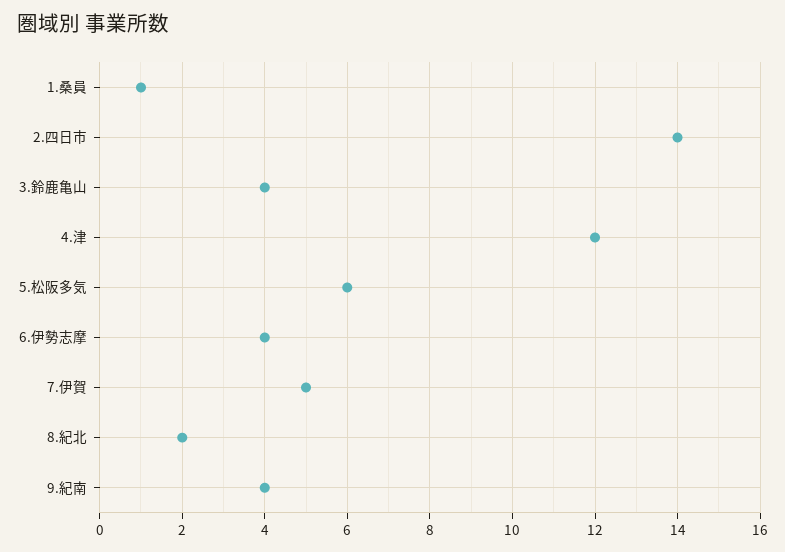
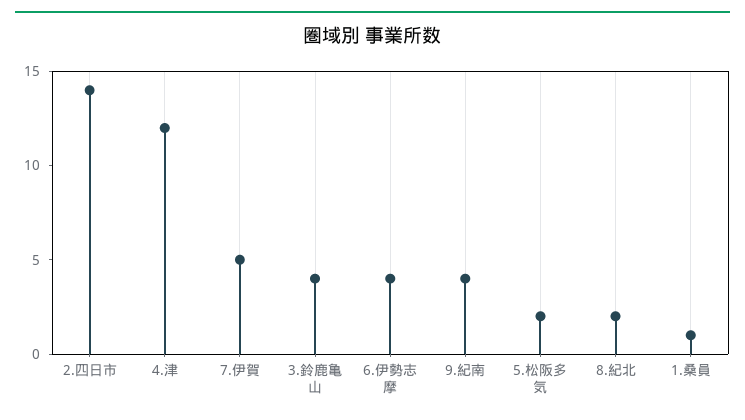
  {
    "1.桑員": 1,
    "2.四日市": 14,
    "3.鈴鹿亀山": 4,
    "4.津": 12,
-   "5.松阪多気": 6,
+   "5.松阪多気": 2,
    "6.伊勢志摩": 4,
    "7.伊賀": 5,
    "8.紀北": 2,
    "9.紀南": 4
  }

